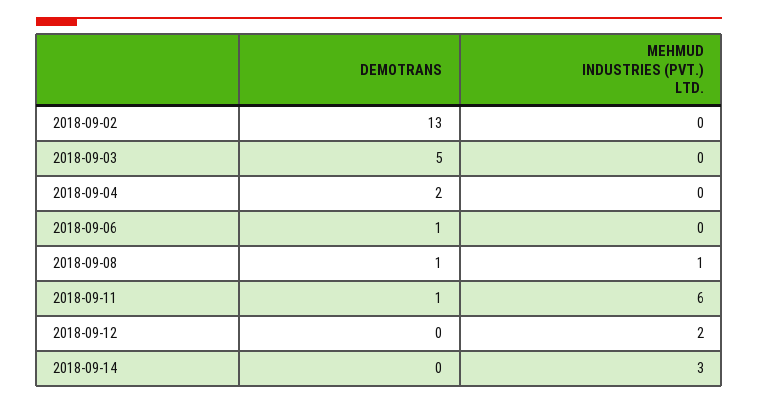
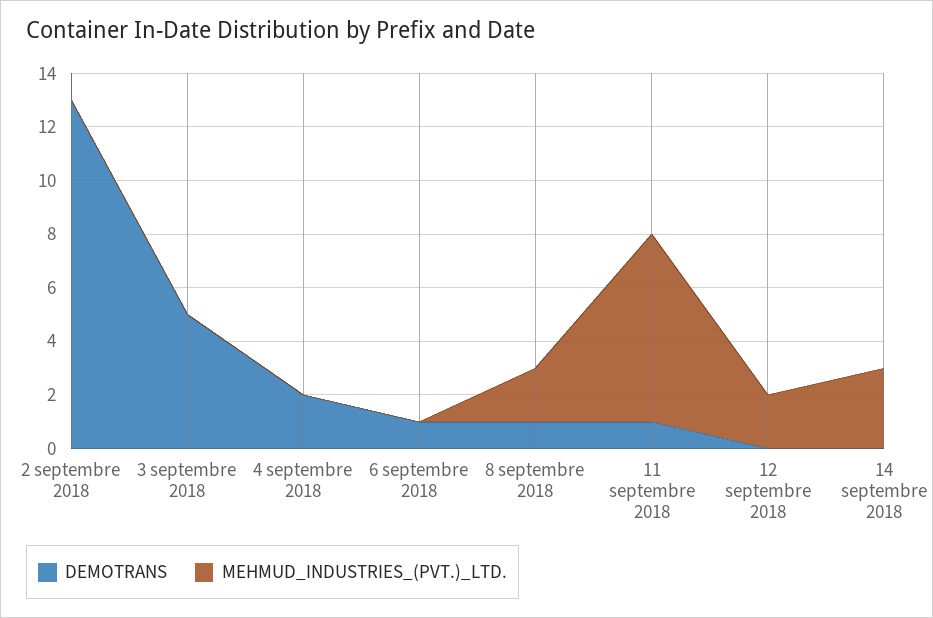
  {
    "DEMOTRANS": {
      "2018-09-02": 13,
      "2018-09-03": 5,
      "2018-09-04": 2,
      "2018-09-06": 1,
      "2018-09-08": 1,
      "2018-09-11": 1,
      "2018-09-12": 0,
      "2018-09-14": 0
    },
    "MEHMUD INDUSTRIES (PVT.) LTD.": {
      "2018-09-02": 0,
      "2018-09-03": 0,
      "2018-09-04": 0,
      "2018-09-06": 0,
-     "2018-09-08": 1,
+     "2018-09-08": 2,
-     "2018-09-11": 6,
+     "2018-09-11": 7,
      "2018-09-12": 2,
      "2018-09-14": 3
    }
  }

